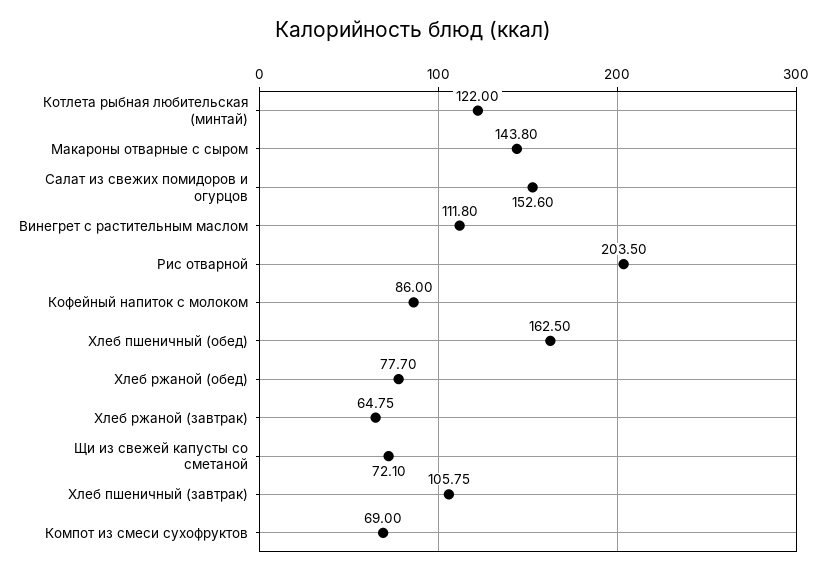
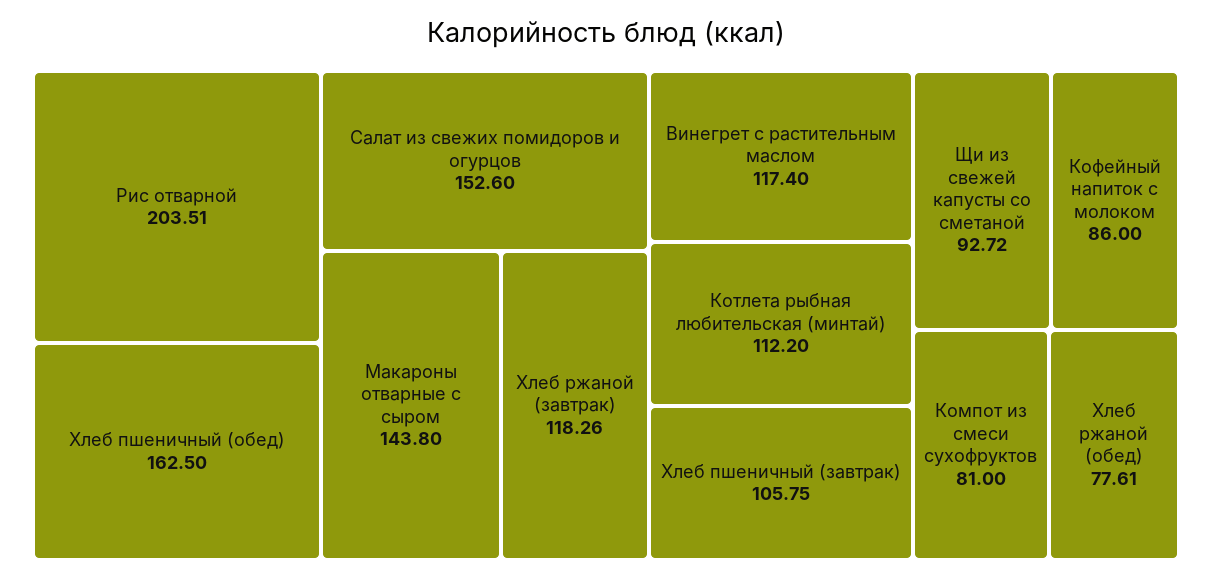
  {
-   "Котлета рыбная любительская (минтай)": 122,
+   "Котлета рыбная любительская (минтай)": 112.2,
    "Макароны отварные с сыром": 143.8,
    "Салат из свежих помидоров и огурцов": 152.6,
-   "Винегрет с растительным маслом": 111.8,
+   "Винегрет с растительным маслом": 117.4,
-   "Рис отварной": 203.5,
+   "Рис отварной": 203.51,
    "Кофейный напиток с молоком": 86,
    "Хлеб пшеничный (обед)": 162.5,
-   "Хлеб ржаной (обед)": 77.7,
+   "Хлеб ржаной (обед)": 77.61,
-   "Хлеб ржаной (завтрак)": 64.75,
+   "Хлеб ржаной (завтрак)": 118.26,
-   "Щи из свежей капусты со сметаной": 72.1,
+   "Щи из свежей капусты со сметаной": 92.72,
    "Хлеб пшеничный (завтрак)": 105.75,
-   "Компот из смеси сухофруктов": 69
+   "Компот из смеси сухофруктов": 81
  }

